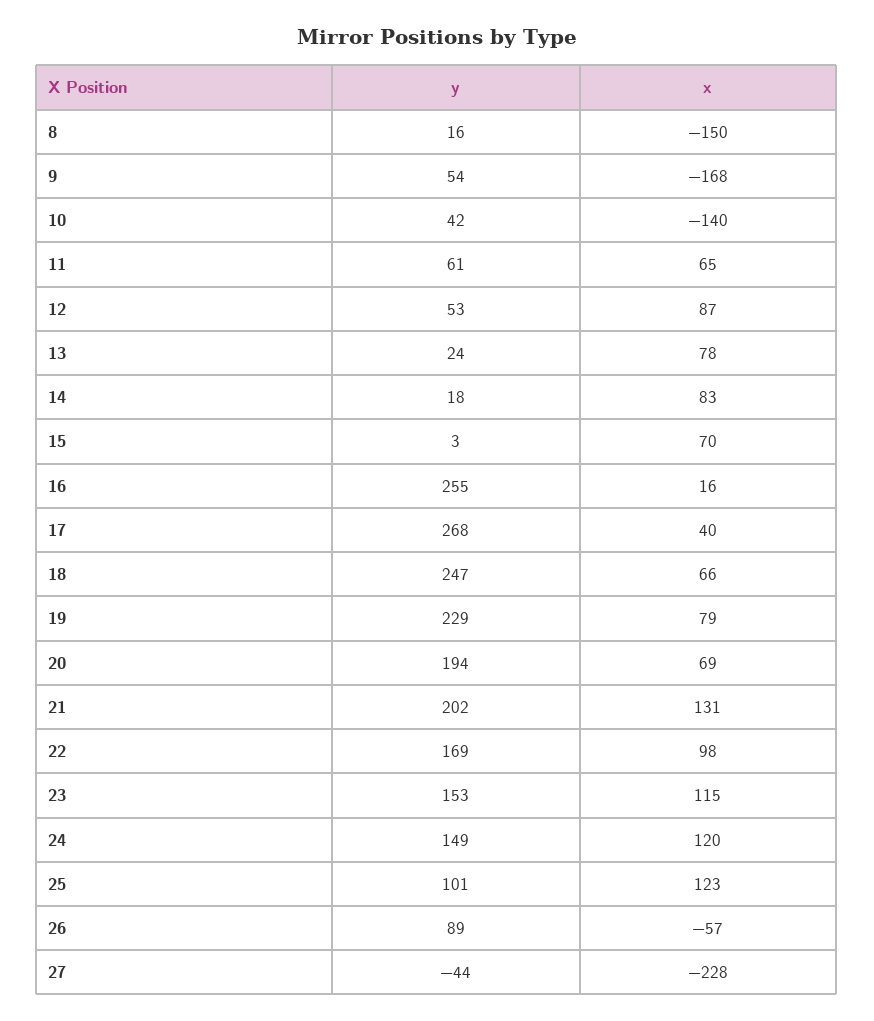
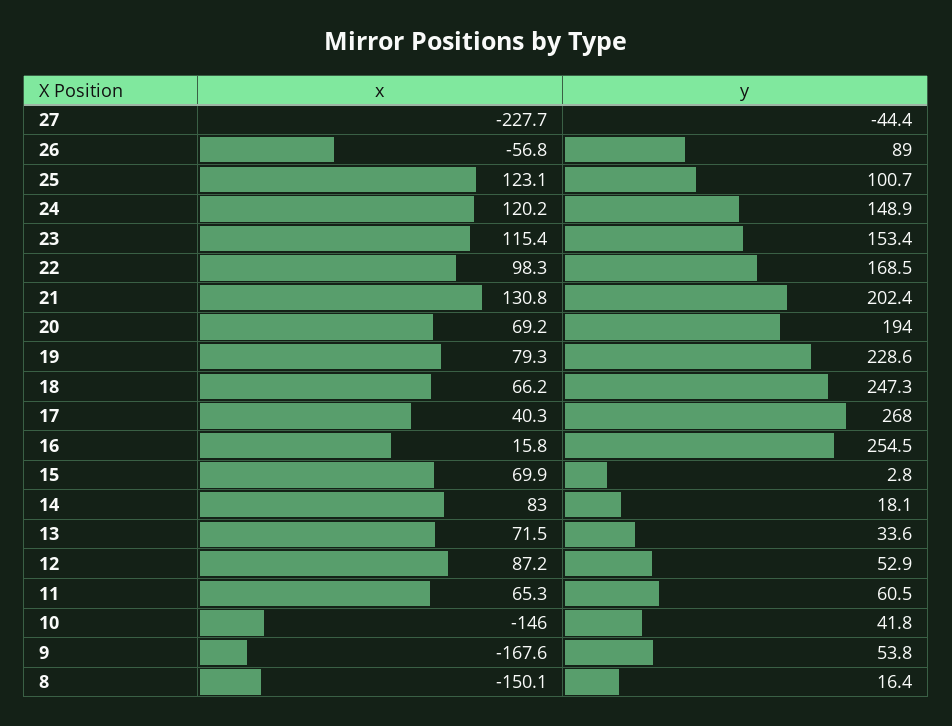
  {
    "y": {
      "8": 16.4,
      "9": 53.8,
      "10": 41.8,
      "11": 60.5,
      "12": 52.9,
-     "13": 24,
+     "13": 33.6,
      "14": 18.1,
      "15": 2.8,
      "16": 254.5,
      "17": 268,
      "18": 247.3,
      "19": 228.6,
      "20": 194,
      "21": 202.4,
      "22": 168.5,
      "23": 153.4,
      "24": 148.9,
      "25": 100.7,
      "26": 89,
      "27": -44.4
    },
    "x": {
      "8": -150.1,
      "9": -167.6,
-     "10": -140,
+     "10": -146,
      "11": 65.3,
      "12": 87.2,
-     "13": 78,
+     "13": 71.5,
      "14": 83,
      "15": 69.9,
      "16": 15.8,
      "17": 40.3,
      "18": 66.2,
      "19": 79.3,
      "20": 69.2,
      "21": 130.8,
      "22": 98.3,
      "23": 115.4,
      "24": 120.2,
      "25": 123.1,
      "26": -56.8,
      "27": -227.7
    }
  }

